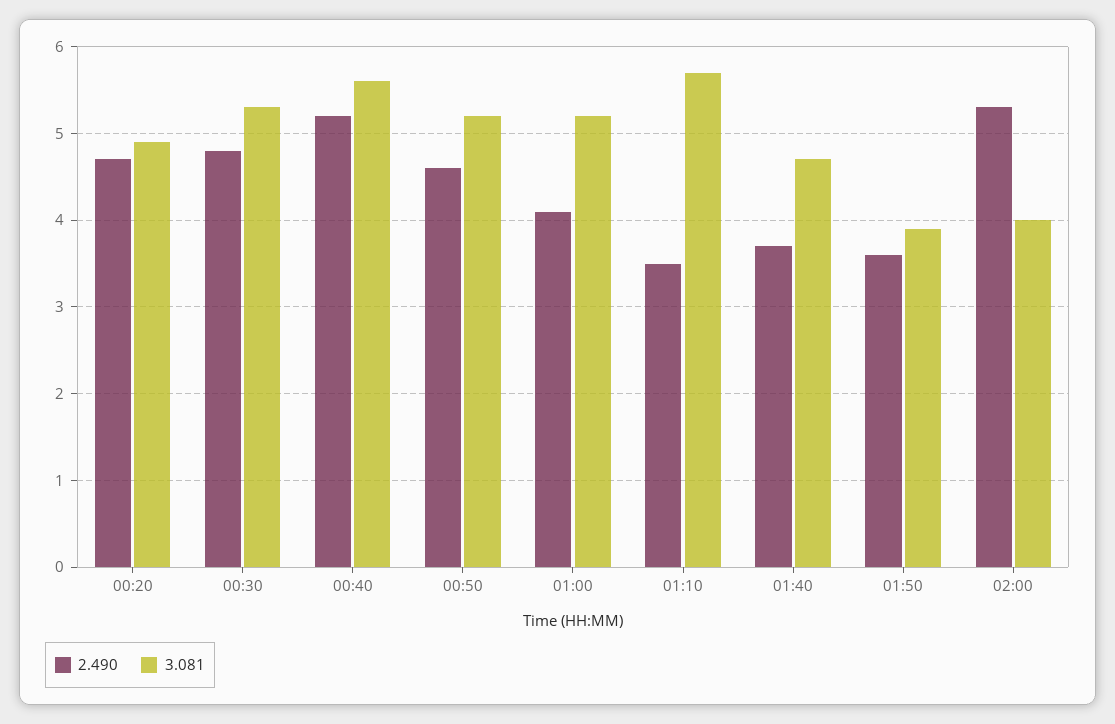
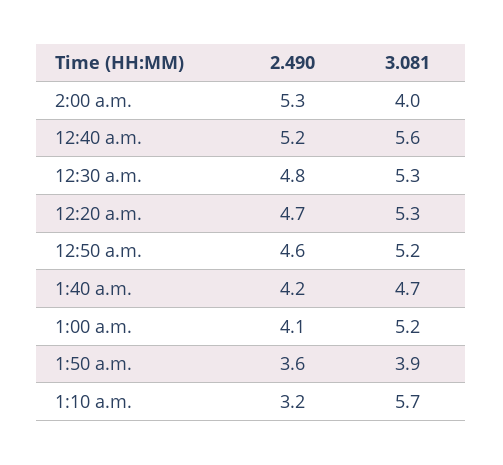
  {
    "2.490": {
      "00:20": 4.7,
      "00:30": 4.8,
      "00:40": 5.2,
      "00:50": 4.6,
      "01:00": 4.1,
-     "01:10": 3.5,
+     "01:10": 3.2,
-     "01:40": 3.7,
+     "01:40": 4.2,
      "01:50": 3.6,
      "02:00": 5.3
    },
    "3.081": {
-     "00:20": 4.9,
+     "00:20": 5.3,
      "00:30": 5.3,
      "00:40": 5.6,
      "00:50": 5.2,
      "01:00": 5.2,
      "01:10": 5.7,
      "01:40": 4.7,
      "01:50": 3.9,
      "02:00": 4
    }
  }

